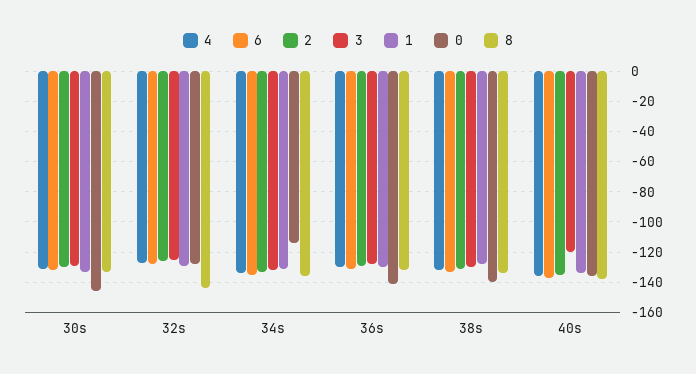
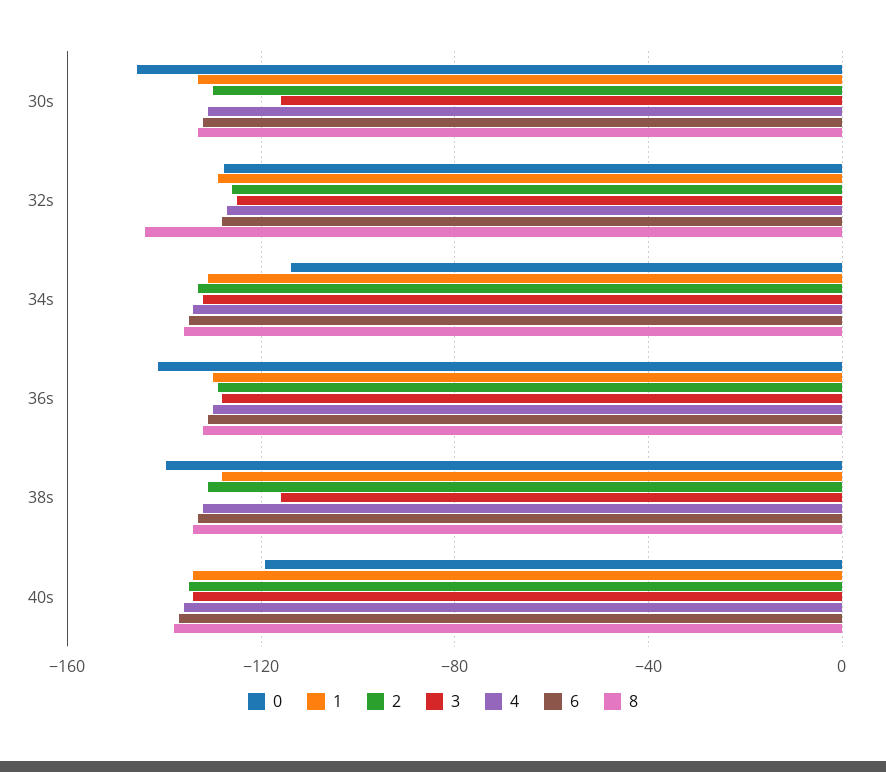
  {
    "4": {
      "30s": -130,
      "32s": -125,
      "34s": -135,
      "36s": -130,
      "38s": -130,
      "40s": -135
    },
    "6": {
      "30s": -130,
      "32s": -130,
      "34s": -135,
      "36s": -130,
      "38s": -135,
      "40s": -135
    },
    "2": {
      "30s": -130,
      "32s": -125,
      "34s": -135,
      "36s": -130,
      "38s": -130,
      "40s": -135
    },
    "3": {
-     "30s": -130,
+     "30s": -115,
      "32s": -125,
      "34s": -130,
      "36s": -130,
-     "38s": -130,
+     "38s": -115,
-     "40s": -120
+     "40s": -135
    },
    "1": {
      "30s": -135,
      "32s": -130,
      "34s": -130,
      "36s": -130,
      "38s": -130,
      "40s": -135
    },
    "0": {
      "30s": -145,
      "32s": -130,
      "34s": -115,
      "36s": -140,
      "38s": -140,
-     "40s": -135
+     "40s": -120
    },
    "8": {
      "30s": -135,
      "32s": -145,
      "34s": -135,
      "36s": -130,
      "38s": -135,
      "40s": -140
    }
  }

